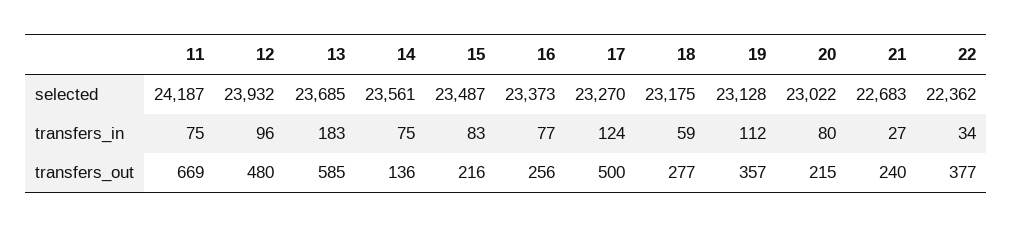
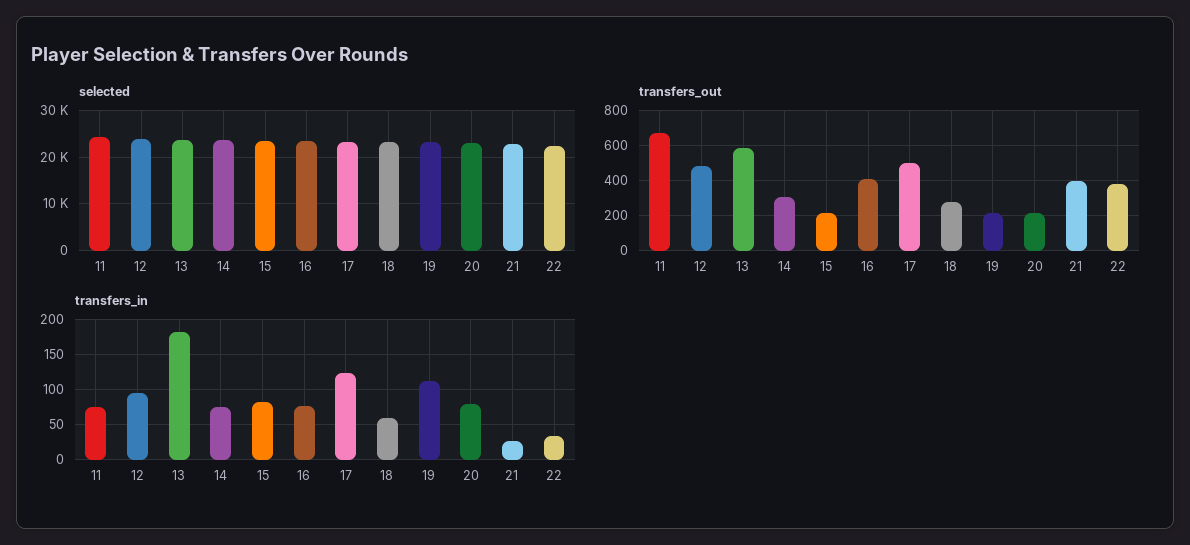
  {
    "selected": {
      "11": 24187,
      "12": 23932,
      "13": 23685,
      "14": 23561,
      "15": 23487,
      "16": 23373,
      "17": 23270,
      "18": 23175,
      "19": 23128,
      "20": 23022,
      "21": 22683,
      "22": 22362
    },
    "transfers_in": {
      "11": 75,
      "12": 96,
      "13": 183,
      "14": 75,
      "15": 83,
      "16": 77,
      "17": 124,
      "18": 59,
      "19": 112,
      "20": 80,
      "21": 27,
      "22": 34
    },
    "transfers_out": {
      "11": 669,
      "12": 480,
      "13": 585,
-     "14": 136,
+     "14": 300,
      "15": 216,
-     "16": 256,
+     "16": 400,
      "17": 500,
      "18": 277,
-     "19": 357,
+     "19": 200,
      "20": 215,
-     "21": 240,
+     "21": 400,
      "22": 377
    }
  }

